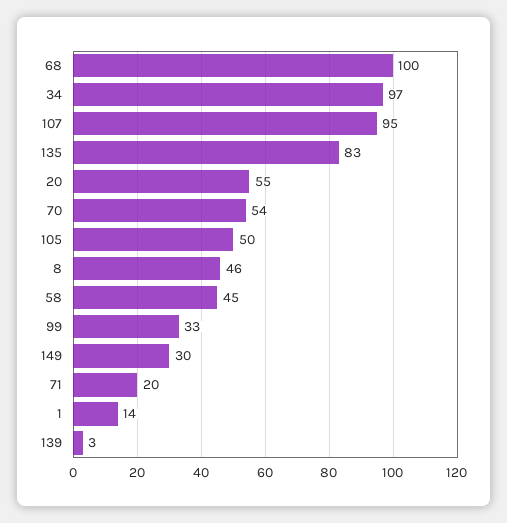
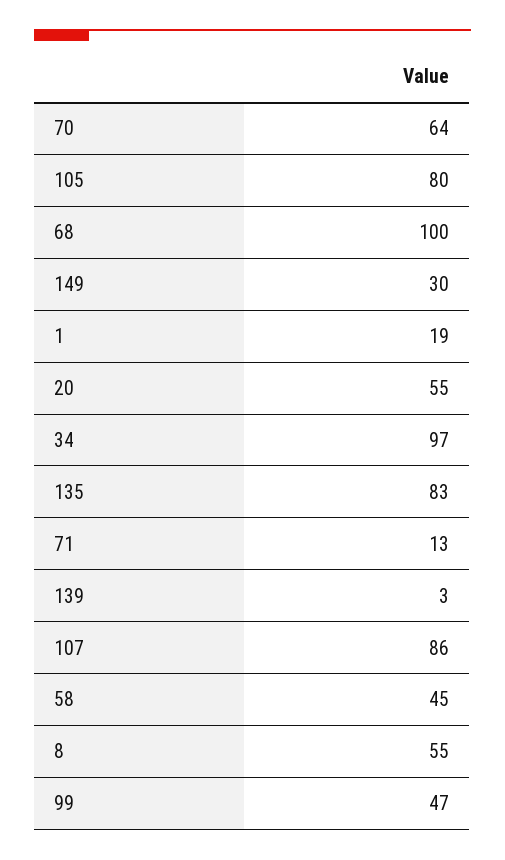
  {
    "68": 100,
    "34": 97,
-   "107": 95,
+   "107": 86,
    "135": 83,
    "20": 55,
-   "70": 54,
+   "70": 64,
-   "105": 50,
+   "105": 80,
-   "8": 46,
+   "8": 55,
    "58": 45,
-   "99": 33,
+   "99": 47,
    "149": 30,
-   "71": 20,
+   "71": 13,
-   "1": 14,
+   "1": 19,
    "139": 3
  }

